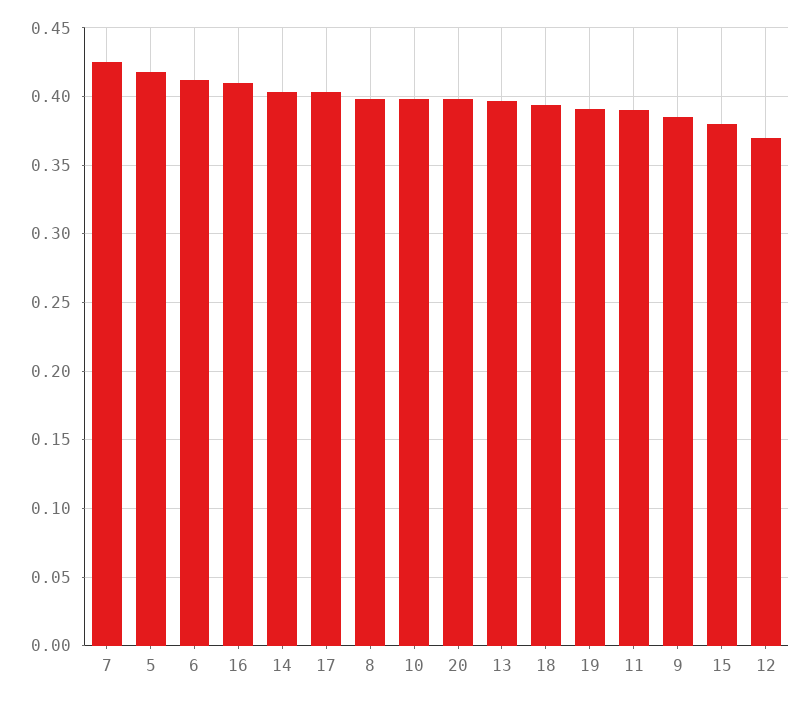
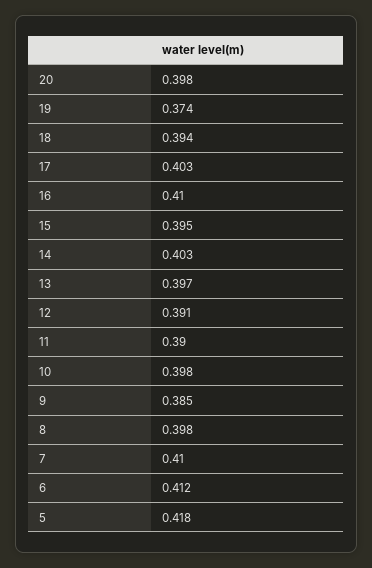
  {
-   "7": 0.425,
+   "7": 0.41,
    "5": 0.418,
    "6": 0.412,
    "16": 0.41,
    "14": 0.403,
    "17": 0.403,
    "8": 0.398,
    "10": 0.398,
    "20": 0.398,
    "13": 0.397,
    "18": 0.394,
-   "19": 0.39,
+   "19": 0.374,
    "11": 0.39,
    "9": 0.385,
-   "15": 0.38,
+   "15": 0.395,
-   "12": 0.37
+   "12": 0.391
  }

